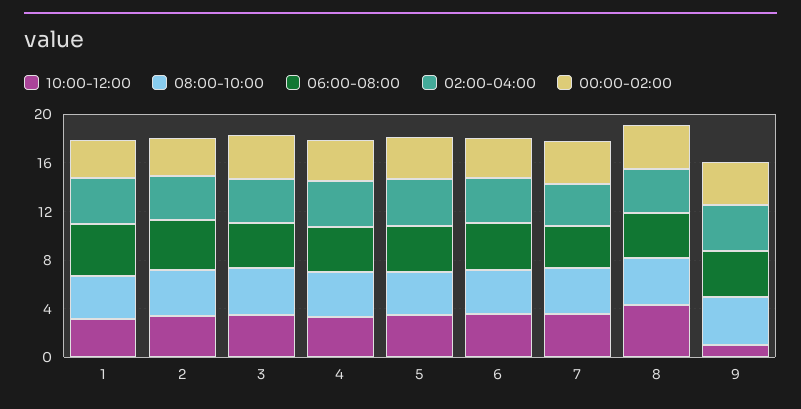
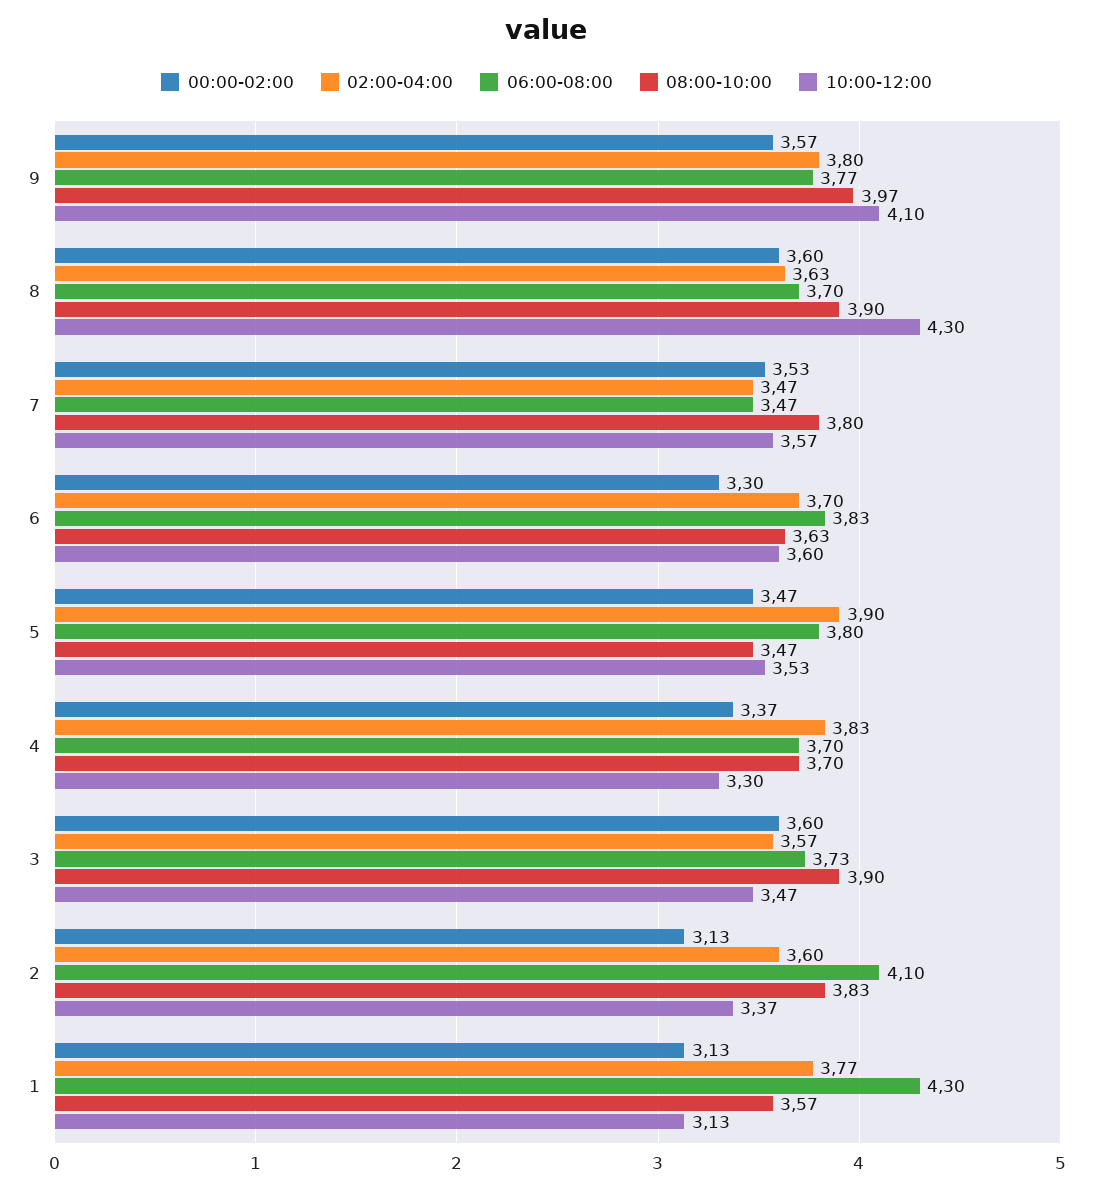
  {
    "10:00-12:00": {
      "1": 3.13,
      "2": 3.37,
      "3": 3.47,
      "4": 3.3,
      "5": 3.53,
      "6": 3.6,
      "7": 3.57,
      "8": 4.3,
-     "9": 1
+     "9": 4.1
    },
    "08:00-10:00": {
      "1": 3.57,
      "2": 3.83,
      "3": 3.9,
      "4": 3.7,
      "5": 3.47,
      "6": 3.63,
      "7": 3.8,
      "8": 3.9,
      "9": 3.97
    },
    "06:00-08:00": {
      "1": 4.3,
      "2": 4.1,
      "3": 3.73,
      "4": 3.7,
      "5": 3.8,
      "6": 3.83,
      "7": 3.47,
      "8": 3.7,
      "9": 3.77
    },
    "02:00-04:00": {
      "1": 3.77,
      "2": 3.6,
      "3": 3.57,
      "4": 3.83,
      "5": 3.9,
      "6": 3.7,
      "7": 3.47,
      "8": 3.63,
      "9": 3.8
    },
    "00:00-02:00": {
      "1": 3.13,
      "2": 3.13,
      "3": 3.6,
      "4": 3.37,
      "5": 3.47,
      "6": 3.3,
      "7": 3.53,
      "8": 3.6,
      "9": 3.57
    }
  }

